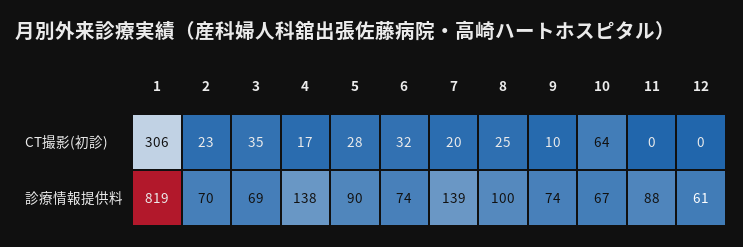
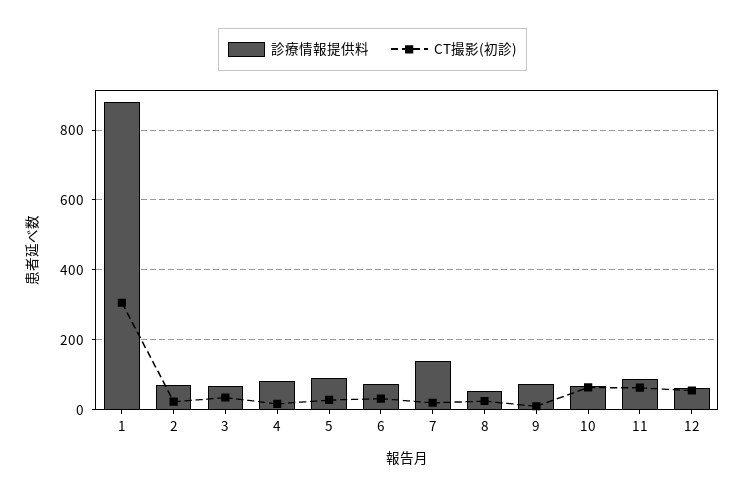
  {
    "CT撮影(初診)": {
      "1": 306,
      "2": 23,
      "3": 35,
      "4": 17,
      "5": 28,
      "6": 32,
      "7": 20,
      "8": 25,
      "9": 10,
      "10": 64,
-     "11": 0,
+     "11": 60,
-     "12": 0
+     "12": 60
    },
    "診療情報提供料": {
-     "1": 819,
+     "1": 880,
      "2": 70,
      "3": 69,
-     "4": 138,
+     "4": 80,
      "5": 90,
      "6": 74,
      "7": 139,
-     "8": 100,
+     "8": 60,
      "9": 74,
      "10": 67,
      "11": 88,
      "12": 61
    }
  }

